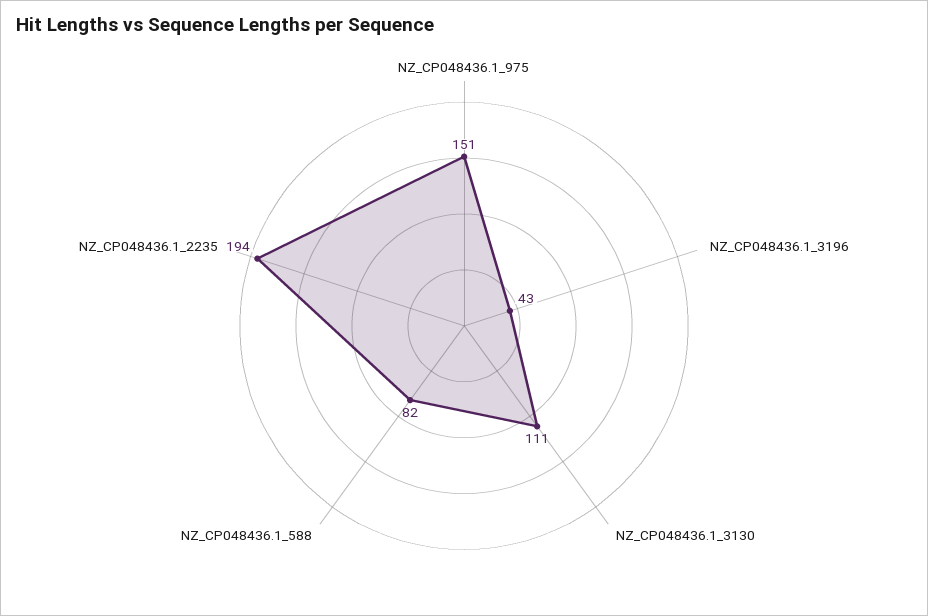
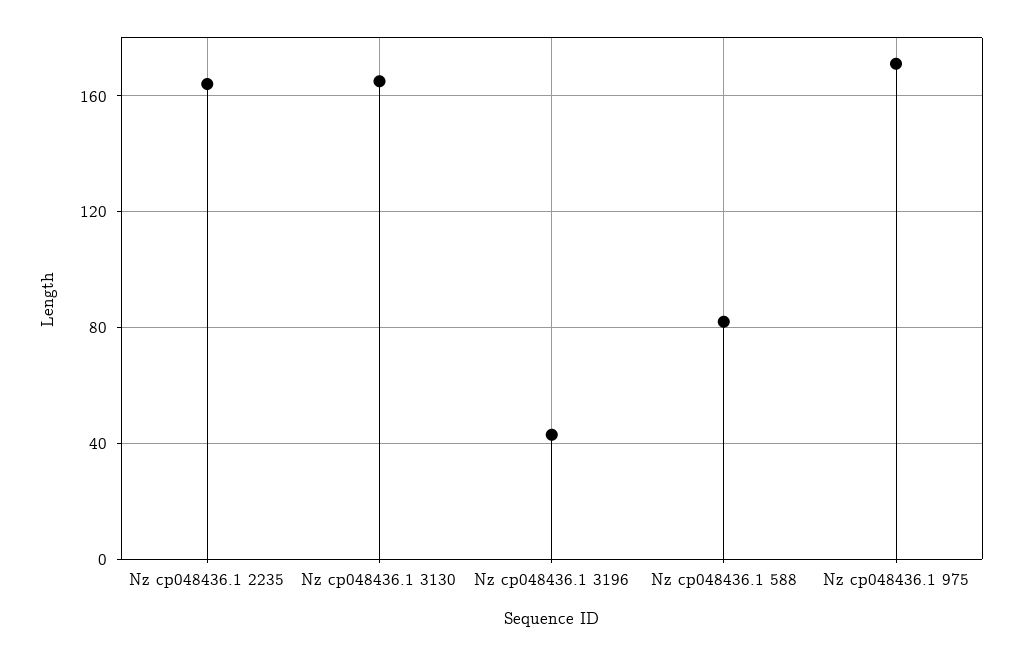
  {
-   "NZ_CP048436.1_975": 151,
+   "NZ_CP048436.1_975": 170,
    "NZ_CP048436.1_3196": 43,
-   "NZ_CP048436.1_3130": 111,
+   "NZ_CP048436.1_3130": 165,
    "NZ_CP048436.1_588": 82,
-   "NZ_CP048436.1_2235": 194
+   "NZ_CP048436.1_2235": 165
  }

